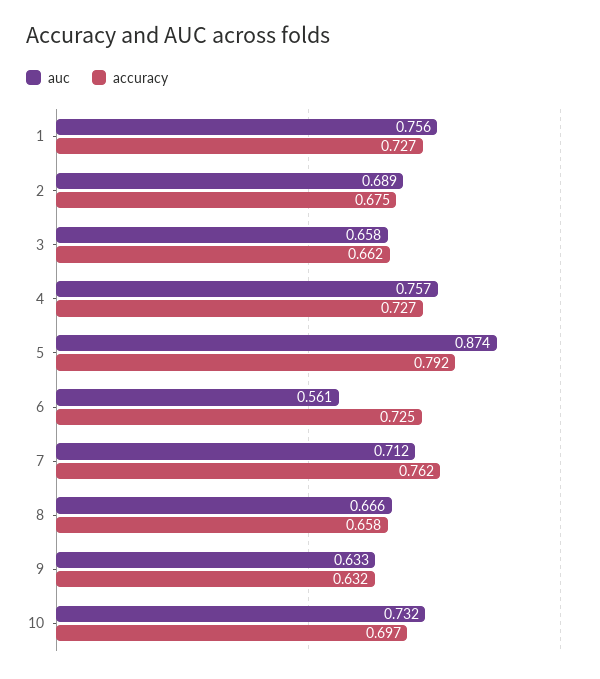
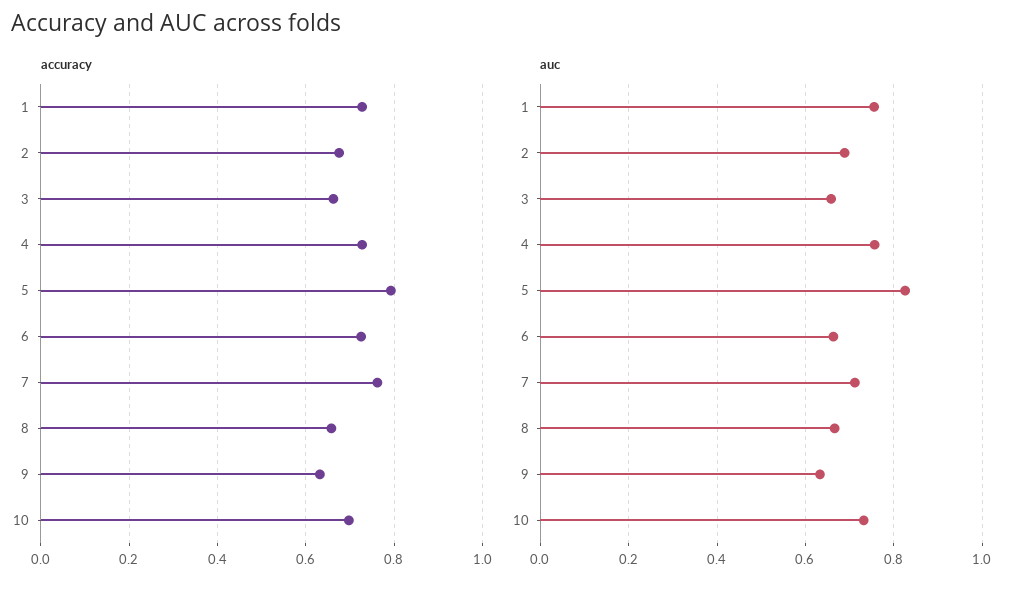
  {
    "auc": {
      "1": 0.756,
      "2": 0.689,
      "3": 0.658,
      "4": 0.757,
-     "5": 0.874,
+     "5": 0.82,
-     "6": 0.561,
+     "6": 0.66,
      "7": 0.712,
      "8": 0.666,
      "9": 0.633,
      "10": 0.732
    },
    "accuracy": {
      "1": 0.727,
      "2": 0.675,
      "3": 0.662,
      "4": 0.727,
      "5": 0.792,
      "6": 0.725,
      "7": 0.762,
      "8": 0.658,
      "9": 0.632,
      "10": 0.697
    }
  }

